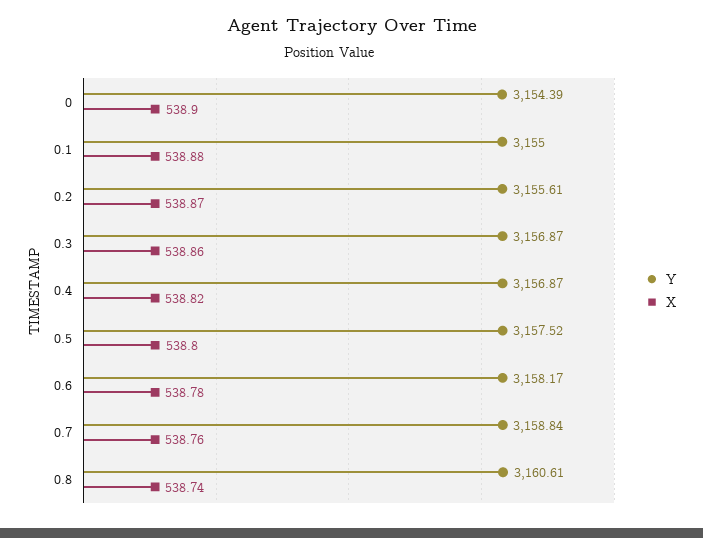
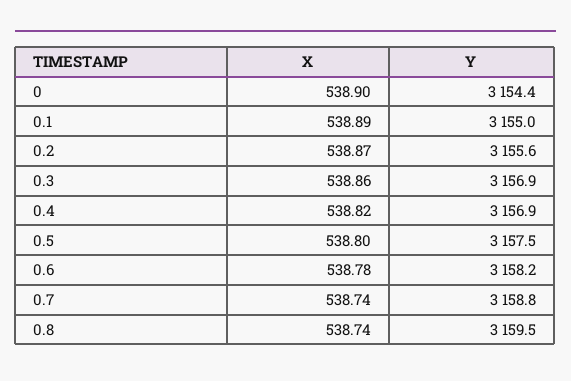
  {
    "Y": {
      "0": 3154.39,
      "0.1": 3155,
      "0.2": 3155.61,
      "0.3": 3156.87,
      "0.4": 3156.87,
      "0.5": 3157.52,
      "0.6": 3158.17,
      "0.7": 3158.84,
-     "0.8": 3160.61
+     "0.8": 3159.5
    },
    "X": {
      "0": 538.9,
-     "0.1": 538.88,
+     "0.1": 538.89,
      "0.2": 538.87,
      "0.3": 538.86,
      "0.4": 538.82,
      "0.5": 538.8,
      "0.6": 538.78,
-     "0.7": 538.76,
+     "0.7": 538.74,
      "0.8": 538.74
    }
  }

